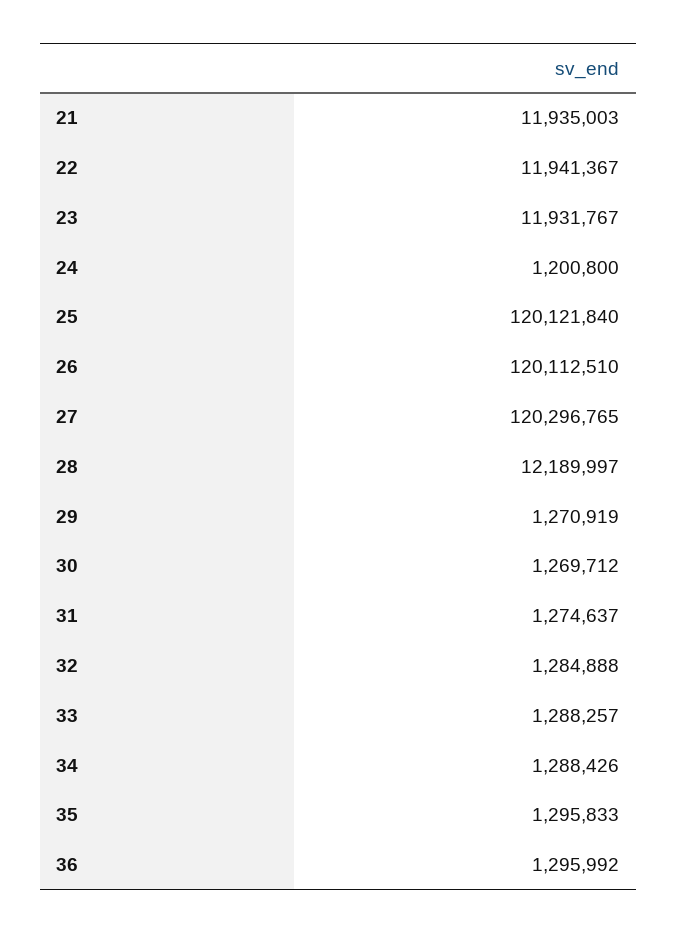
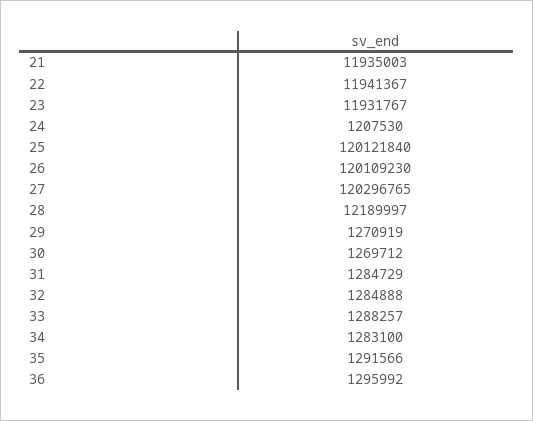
  {
    "21": 11935003,
    "22": 11941367,
    "23": 11931767,
-   "24": 1200800,
+   "24": 1207530,
    "25": 120121840,
-   "26": 120112510,
+   "26": 120109230,
    "27": 120296765,
    "28": 12189997,
    "29": 1270919,
    "30": 1269712,
-   "31": 1274637,
+   "31": 1284729,
    "32": 1284888,
    "33": 1288257,
-   "34": 1288426,
+   "34": 1283100,
-   "35": 1295833,
+   "35": 1291566,
    "36": 1295992
  }

